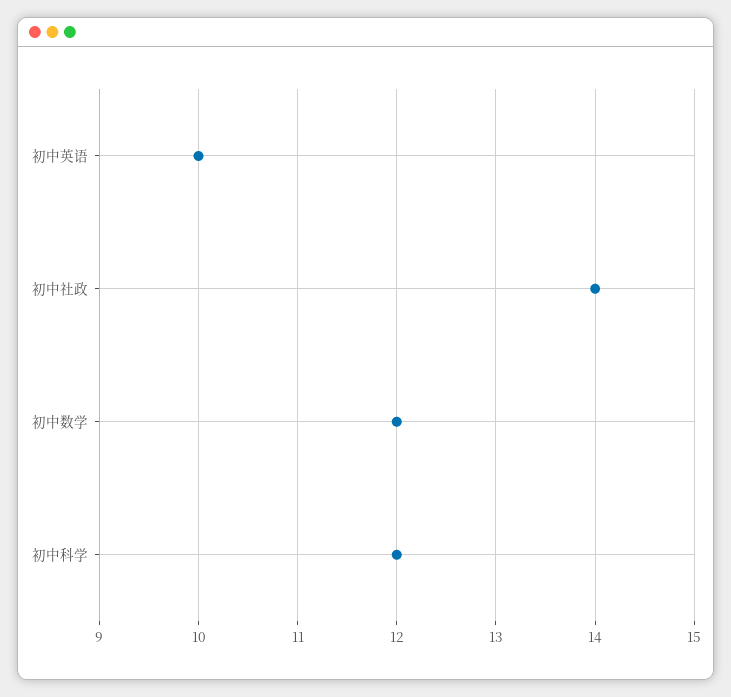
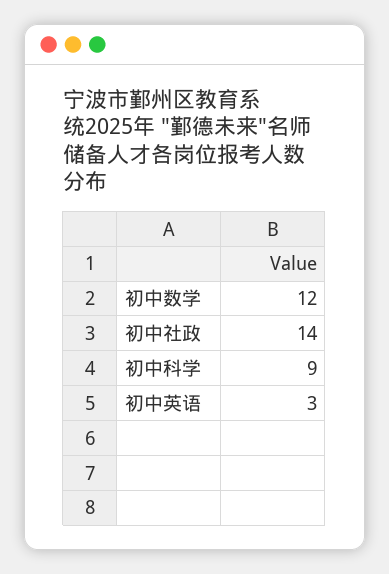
  {
-   "初中英语": 10,
+   "初中英语": 3,
    "初中社政": 14,
    "初中数学": 12,
-   "初中科学": 12
+   "初中科学": 9
  }

